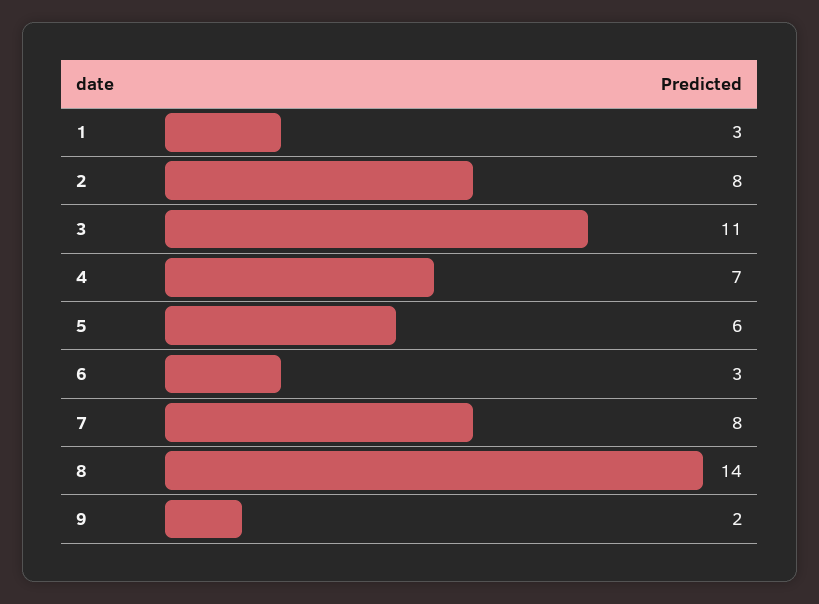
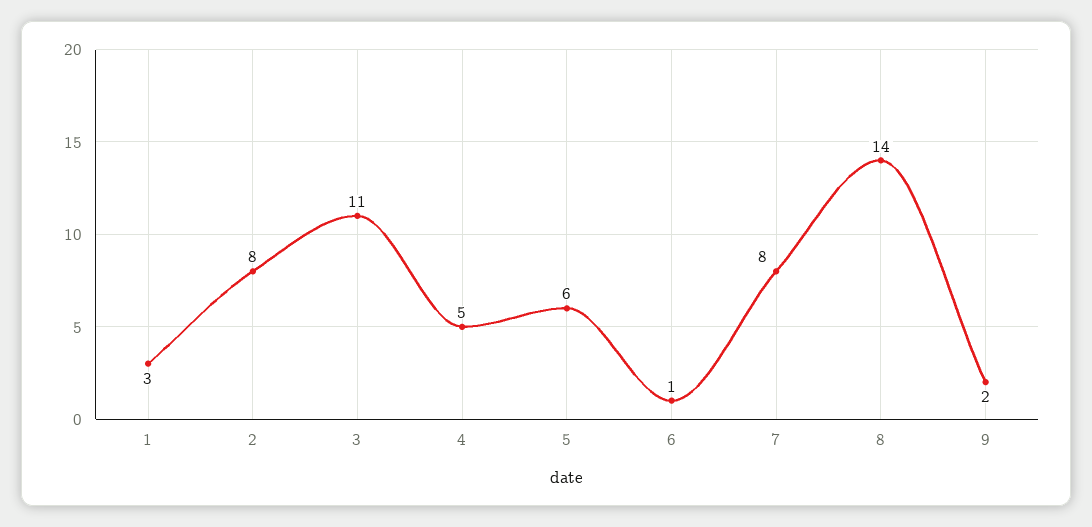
  {
    "1": 3,
    "2": 8,
    "3": 11,
-   "4": 7,
+   "4": 5,
    "5": 6,
-   "6": 3,
+   "6": 1,
    "7": 8,
    "8": 14,
    "9": 2
  }

